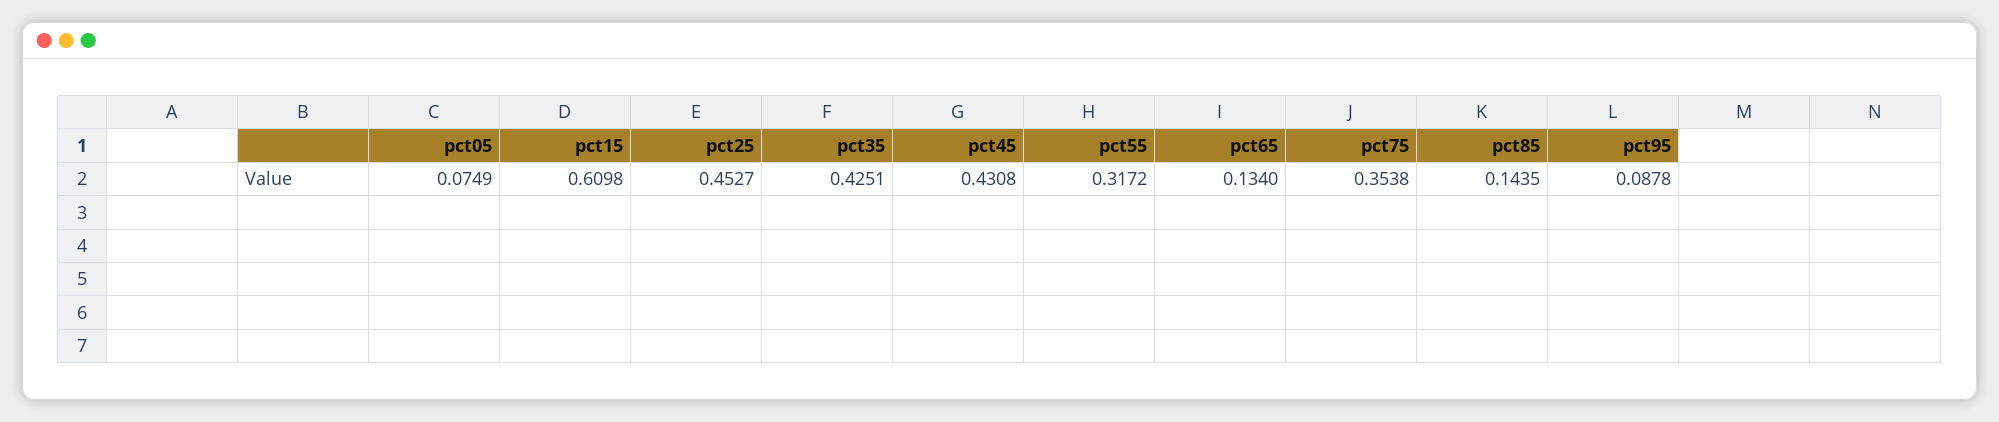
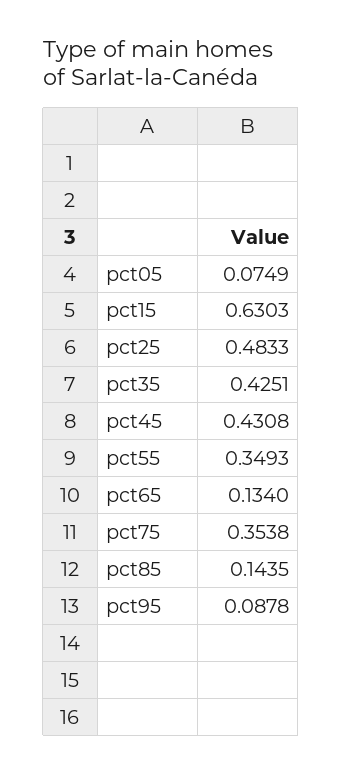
  {
    "pct05": 0.0749,
-   "pct15": 0.6098,
+   "pct15": 0.6303,
-   "pct25": 0.4527,
+   "pct25": 0.4833,
    "pct35": 0.4251,
    "pct45": 0.4308,
-   "pct55": 0.3172,
+   "pct55": 0.3493,
    "pct65": 0.134,
    "pct75": 0.3538,
    "pct85": 0.1435,
    "pct95": 0.0878
  }

